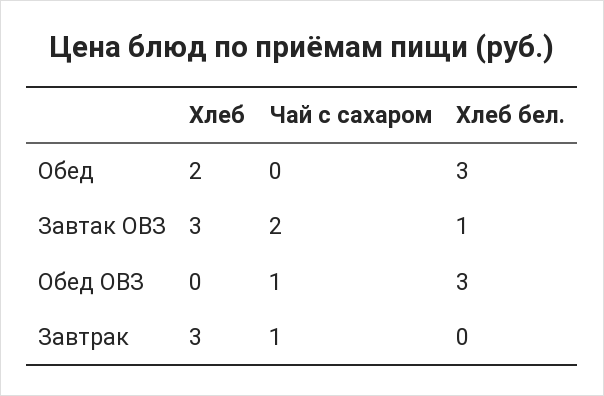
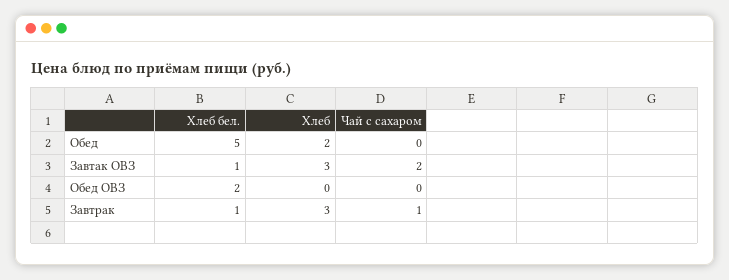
  {
    "Хлеб": {
      "Обед": 2,
      "Завтак ОВЗ": 3,
      "Обед ОВЗ": 0,
      "Завтрак": 3
    },
    "Чай с сахаром": {
      "Обед": 0,
      "Завтак ОВЗ": 2,
-     "Обед ОВЗ": 1,
+     "Обед ОВЗ": 0,
      "Завтрак": 1
    },
    "Хлеб бел.": {
-     "Обед": 3,
+     "Обед": 5,
      "Завтак ОВЗ": 1,
-     "Обед ОВЗ": 3,
+     "Обед ОВЗ": 2,
-     "Завтрак": 0
+     "Завтрак": 1
    }
  }

